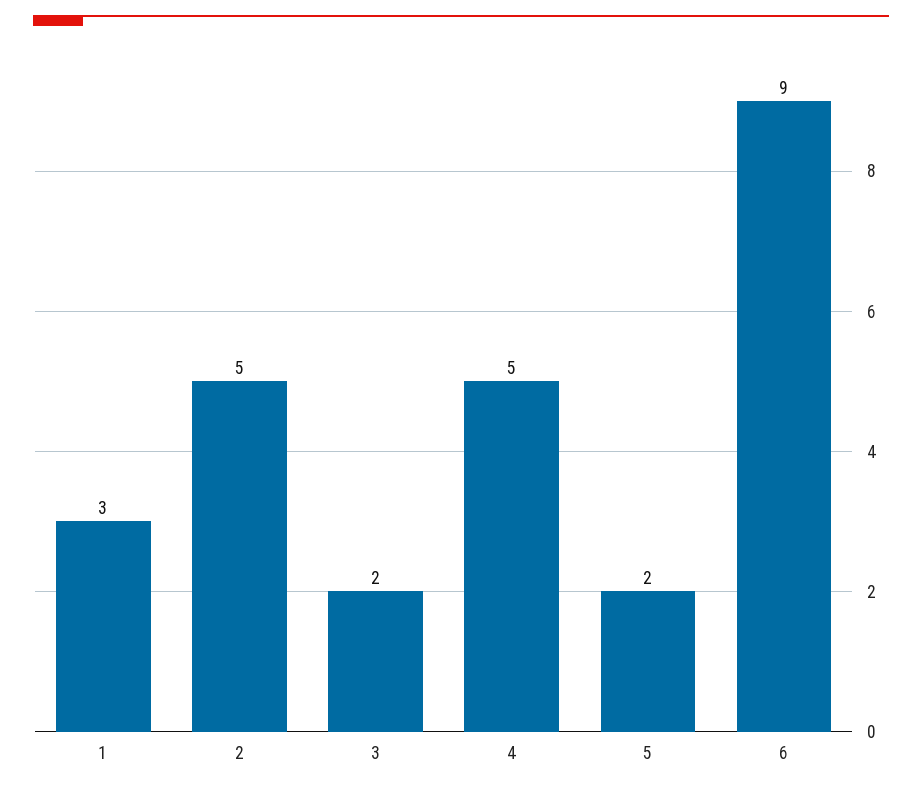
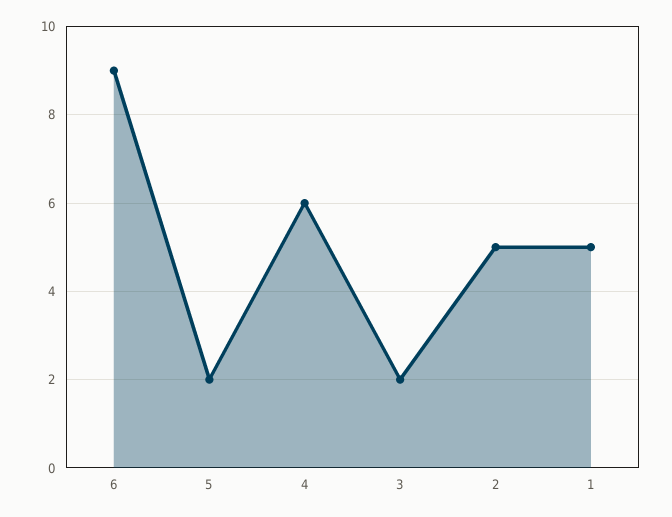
  {
-   "1": 3,
+   "1": 5,
    "2": 5,
    "3": 2,
-   "4": 5,
+   "4": 6,
    "5": 2,
    "6": 9
  }

